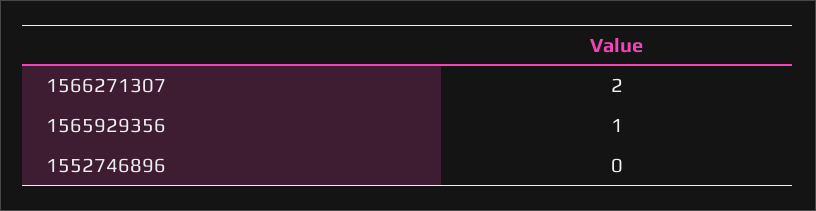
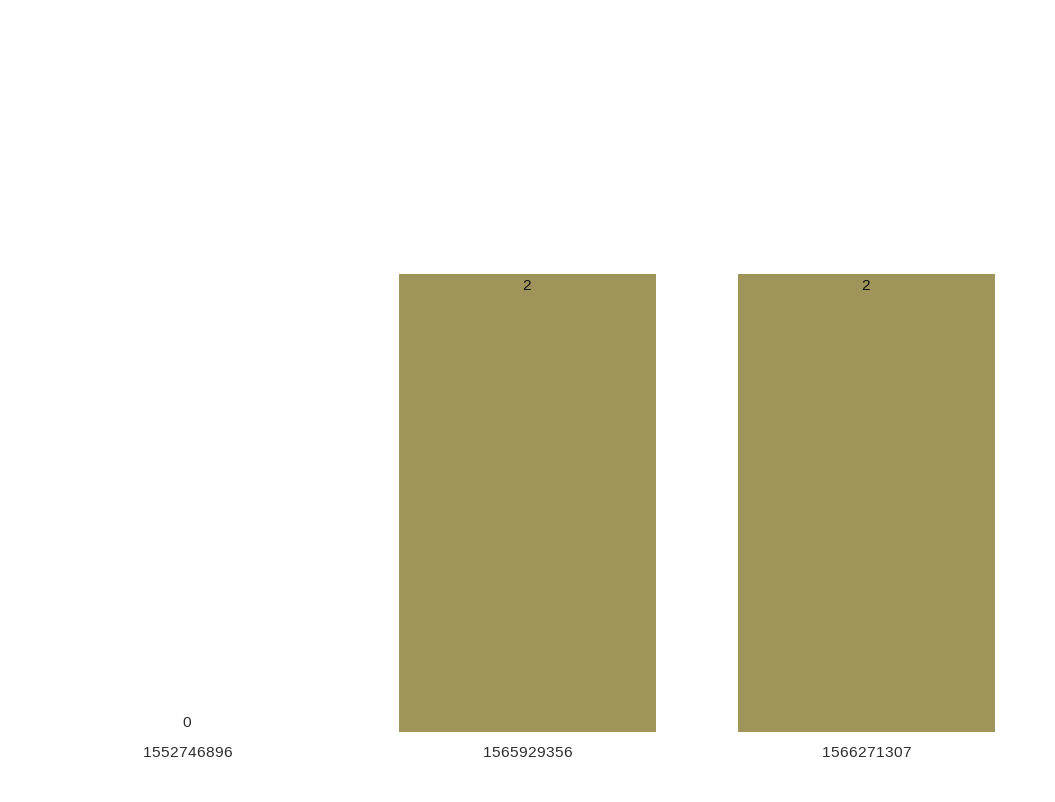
  {
    "1566271307": 2,
-   "1565929356": 1,
+   "1565929356": 2,
    "1552746896": 0
  }

